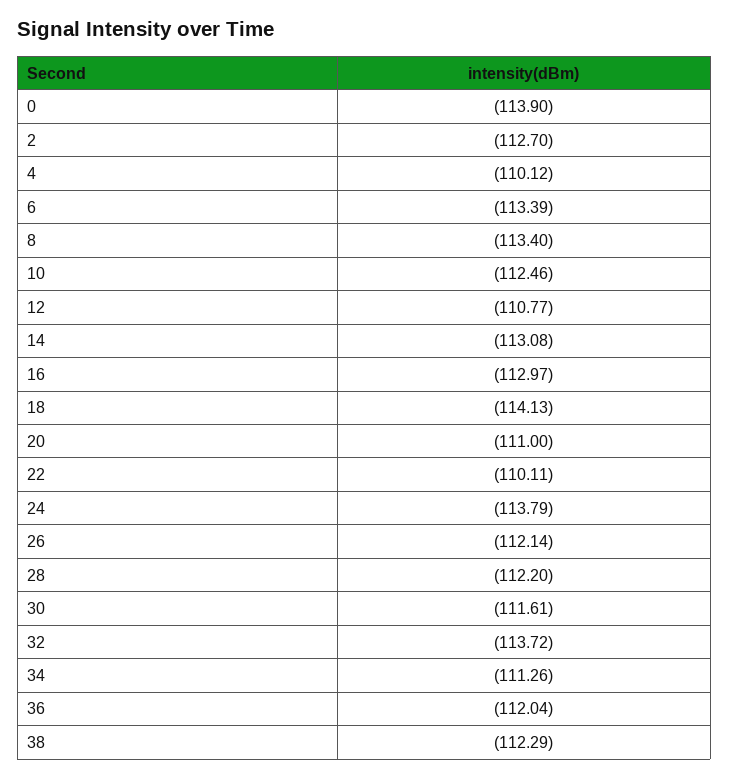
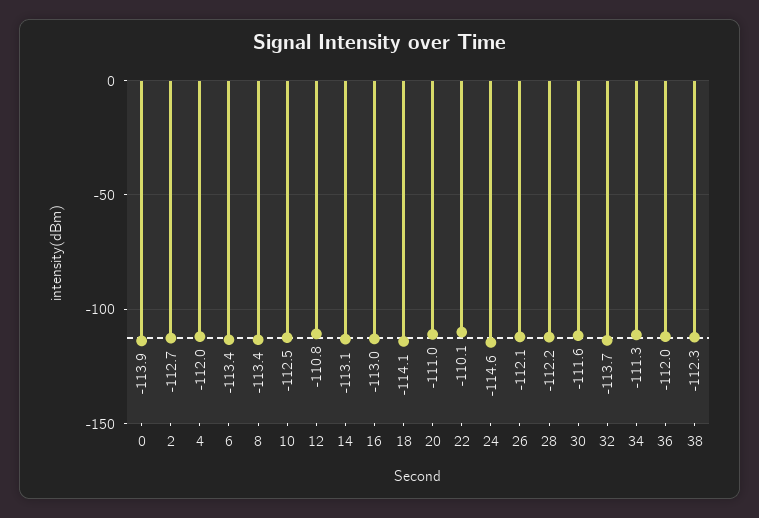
  {
    "0": -113.9,
    "2": -112.7,
-   "4": -110.12,
+   "4": -112,
    "6": -113.39,
    "8": -113.4,
    "10": -112.46,
    "12": -110.77,
    "14": -113.08,
    "16": -112.97,
    "18": -114.13,
    "20": -111,
    "22": -110.11,
-   "24": -113.79,
+   "24": -114.6,
    "26": -112.14,
    "28": -112.2,
    "30": -111.61,
    "32": -113.72,
    "34": -111.26,
    "36": -112.04,
    "38": -112.29
  }

